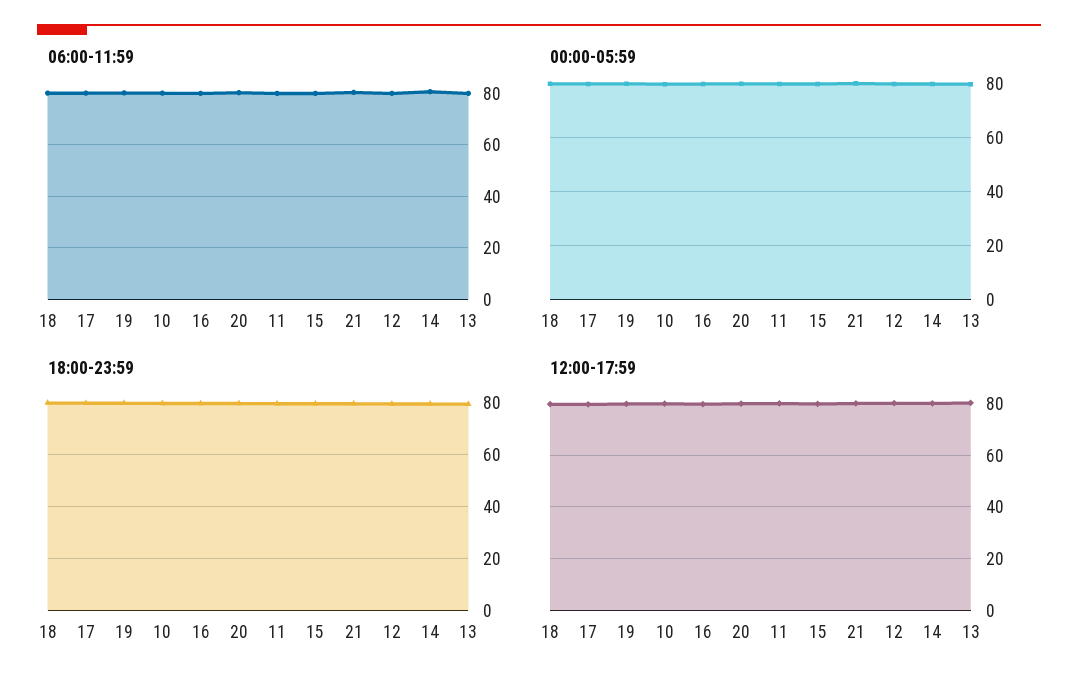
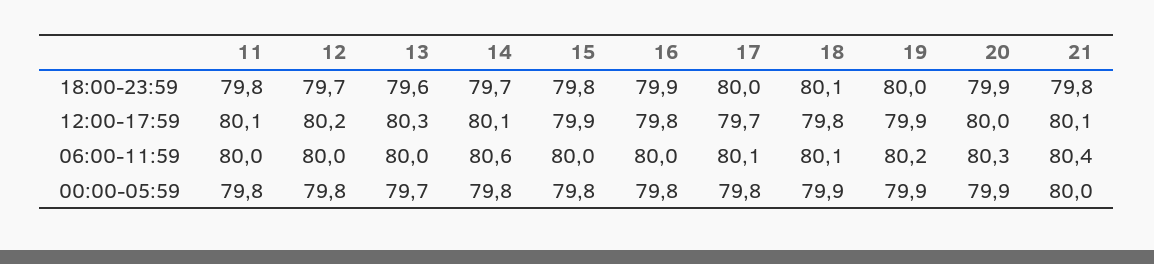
  {
    "06:00-11:59": {
      "18": 80.1,
      "17": 80.1,
      "19": 80.2,
-     "10": 80,
      "16": 80,
      "20": 80.3,
      "11": 80,
      "15": 80,
      "21": 80.4,
      "12": 80,
      "14": 80.6,
      "13": 80
    },
    "00:00-05:59": {
      "18": 79.9,
      "17": 79.8,
      "19": 79.9,
-     "10": 80,
      "16": 79.8,
      "20": 79.9,
      "11": 79.8,
      "15": 79.8,
      "21": 80,
      "12": 79.8,
      "14": 79.8,
      "13": 79.7
    },
    "18:00-23:59": {
      "18": 80.1,
      "17": 80,
      "19": 80,
-     "10": 80,
      "16": 79.9,
      "20": 79.9,
      "11": 79.8,
      "15": 79.8,
      "21": 79.8,
      "12": 79.7,
      "14": 79.7,
      "13": 79.6
    },
    "12:00-17:59": {
      "18": 79.8,
      "17": 79.7,
      "19": 79.9,
-     "10": 80,
      "16": 79.8,
      "20": 80,
      "11": 80.1,
      "15": 79.9,
      "21": 80.1,
      "12": 80.2,
      "14": 80.1,
      "13": 80.3
    }
  }

